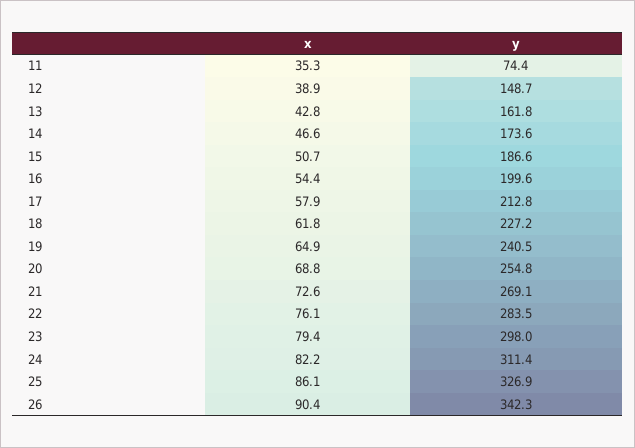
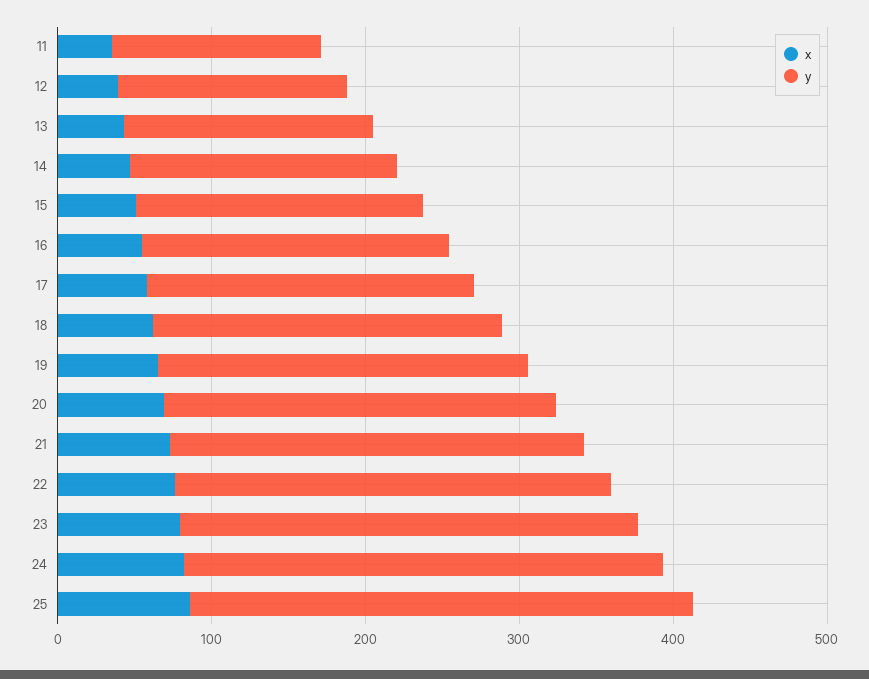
  {
    "x": {
      "11": 35.3,
      "12": 38.9,
      "13": 42.8,
      "14": 46.6,
      "15": 50.7,
      "16": 54.4,
      "17": 57.9,
      "18": 61.8,
      "19": 64.9,
      "20": 68.8,
      "21": 72.6,
      "22": 76.1,
      "23": 79.4,
      "24": 82.2,
-     "25": 86.1,
+     "25": 86.1
-     "26": 90.4
    },
    "y": {
-     "11": 74.4,
+     "11": 140,
      "12": 148.7,
      "13": 161.8,
      "14": 173.6,
      "15": 186.6,
      "16": 199.6,
      "17": 212.8,
      "18": 227.2,
      "19": 240.5,
      "20": 254.8,
      "21": 269.1,
      "22": 283.5,
      "23": 298,
      "24": 311.4,
-     "25": 326.9,
+     "25": 326.9
-     "26": 342.3
    }
  }

